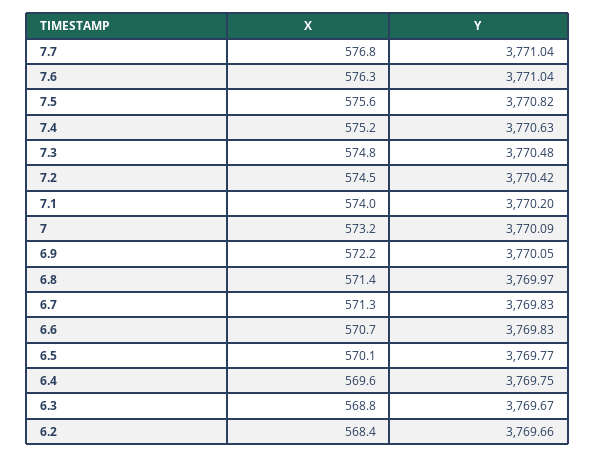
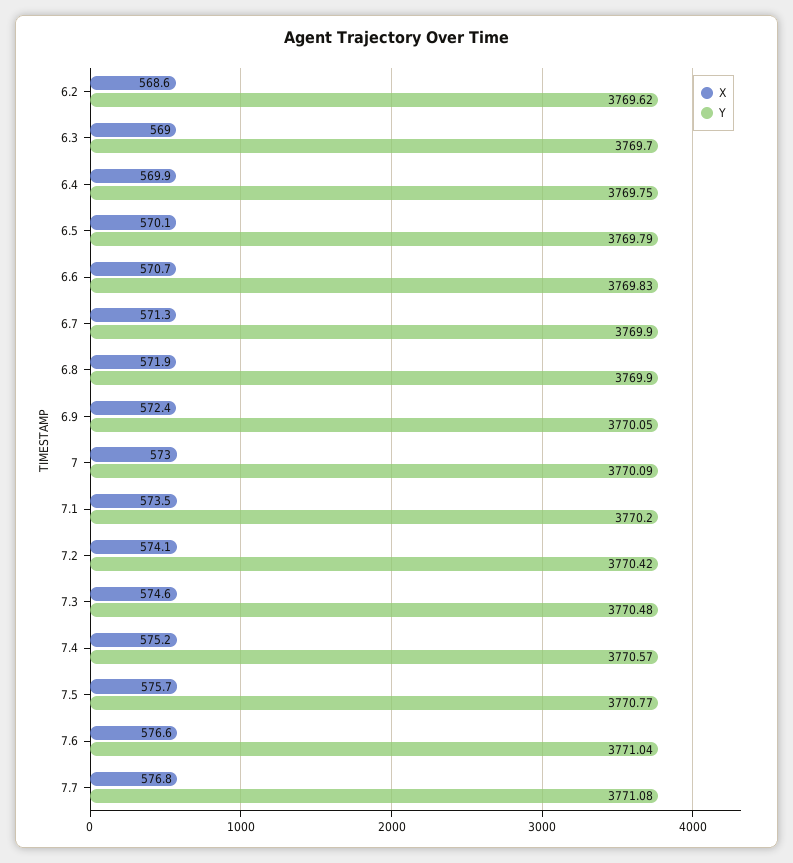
  {
    "X": {
      "7.7": 576.8,
-     "7.6": 576.3,
+     "7.6": 576.6,
-     "7.5": 575.6,
+     "7.5": 575.7,
      "7.4": 575.2,
-     "7.3": 574.8,
+     "7.3": 574.6,
-     "7.2": 574.5,
+     "7.2": 574.1,
-     "7.1": 574,
+     "7.1": 573.5,
-     "7": 573.2,
+     "7": 573,
-     "6.9": 572.2,
+     "6.9": 572.4,
-     "6.8": 571.4,
+     "6.8": 571.9,
      "6.7": 571.3,
      "6.6": 570.7,
      "6.5": 570.1,
-     "6.4": 569.6,
+     "6.4": 569.9,
-     "6.3": 568.8,
+     "6.3": 569,
-     "6.2": 568.4
+     "6.2": 568.6
    },
    "Y": {
-     "7.7": 3771.04,
+     "7.7": 3771.08,
      "7.6": 3771.04,
-     "7.5": 3770.82,
+     "7.5": 3770.77,
-     "7.4": 3770.63,
+     "7.4": 3770.57,
      "7.3": 3770.48,
      "7.2": 3770.42,
      "7.1": 3770.2,
      "7": 3770.09,
      "6.9": 3770.05,
-     "6.8": 3769.97,
+     "6.8": 3769.9,
-     "6.7": 3769.83,
+     "6.7": 3769.9,
      "6.6": 3769.83,
-     "6.5": 3769.77,
+     "6.5": 3769.79,
      "6.4": 3769.75,
-     "6.3": 3769.67,
+     "6.3": 3769.7,
-     "6.2": 3769.66
+     "6.2": 3769.62
    }
  }

